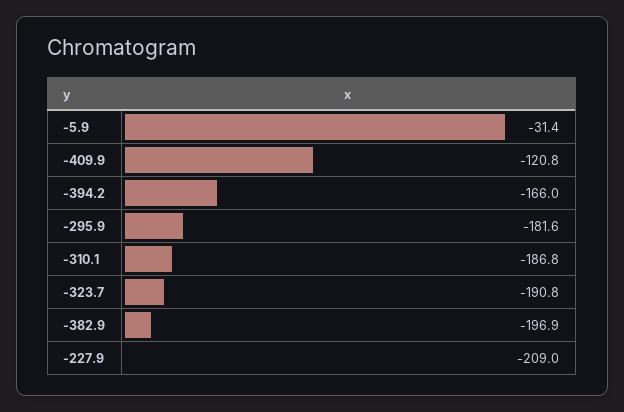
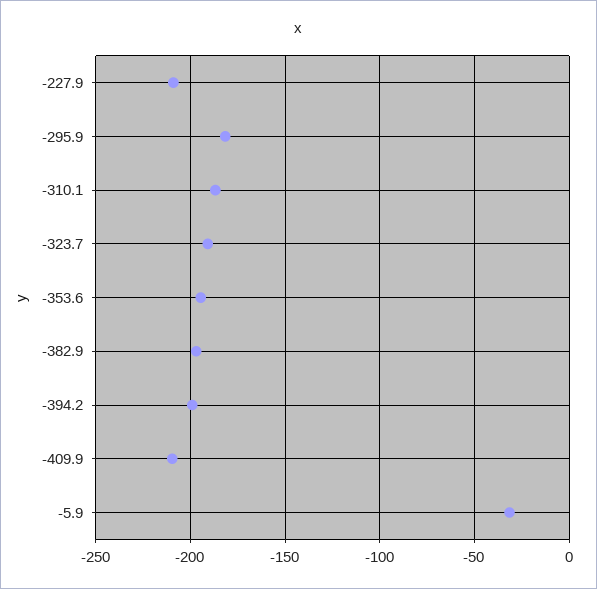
  {
    "-5.9": -31.4,
-   "-409.9": -120.8,
+   "-409.9": -210,
-   "-394.2": -166,
+   "-394.2": -200,
    "-295.9": -181.6,
    "-310.1": -186.8,
    "-323.7": -190.8,
    "-382.9": -196.9,
-   "-227.9": -209
+   "-227.9": -209,
+   "-353.6": -195
  }

